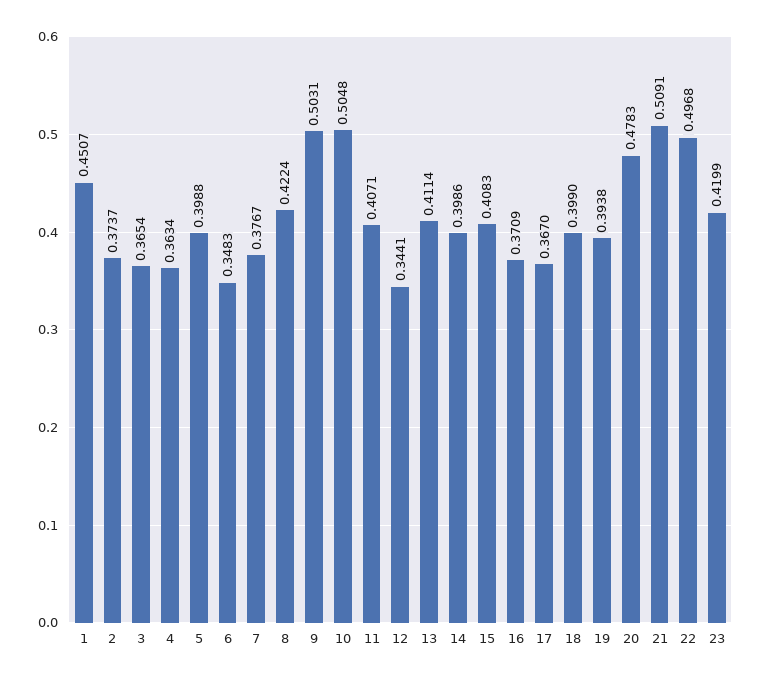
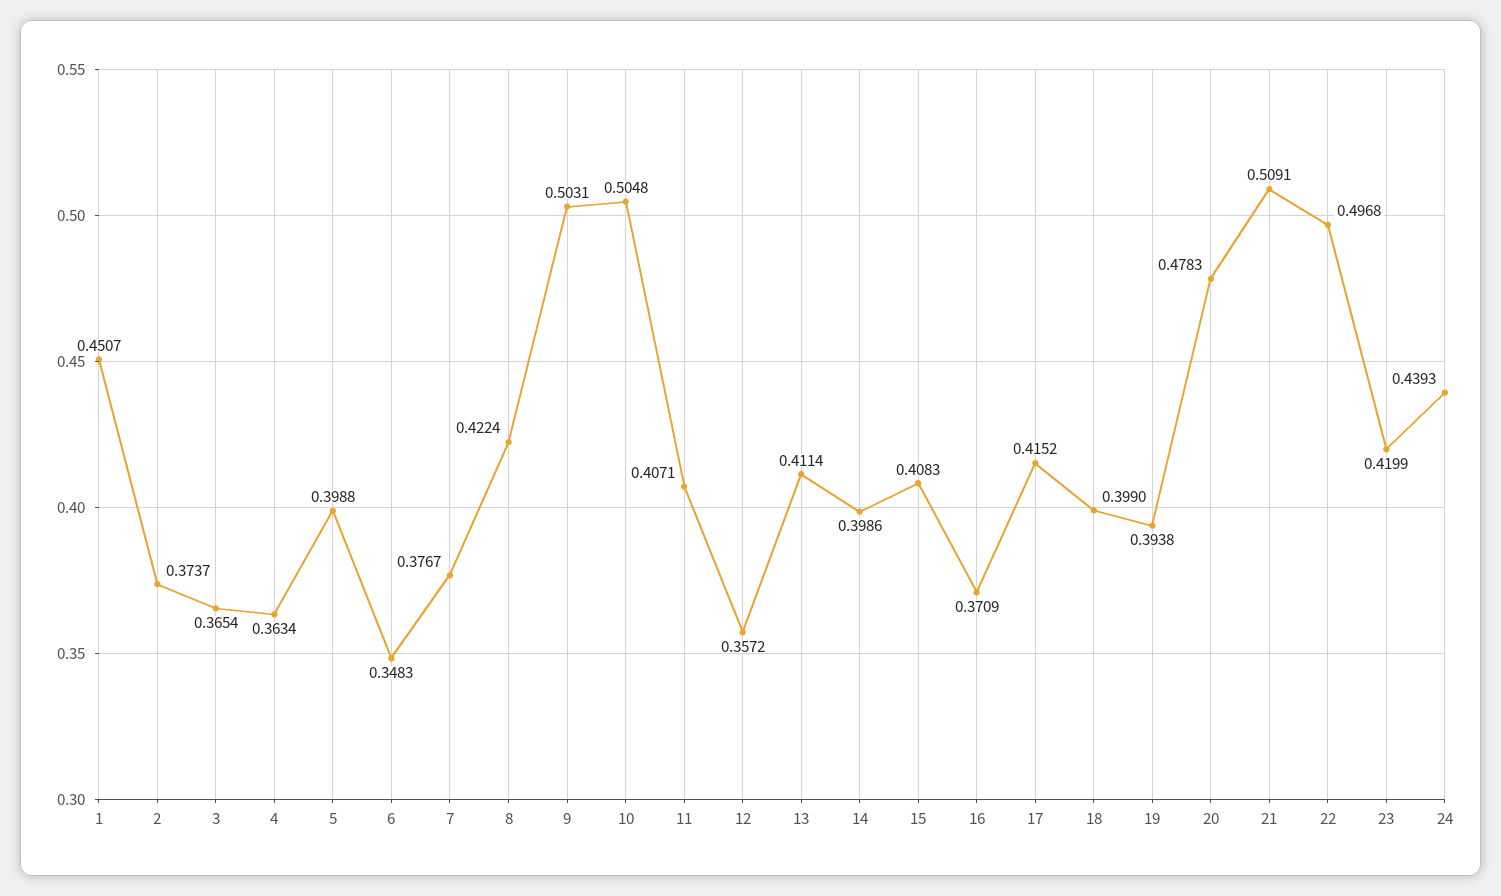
  {
    "1": 0.4507,
    "2": 0.3737,
    "3": 0.3654,
    "4": 0.3634,
    "5": 0.3988,
    "6": 0.3483,
    "7": 0.3767,
    "8": 0.4224,
    "9": 0.5031,
    "10": 0.5048,
    "11": 0.4071,
-   "12": 0.3441,
+   "12": 0.3572,
    "13": 0.4114,
    "14": 0.3986,
    "15": 0.4083,
    "16": 0.3709,
-   "17": 0.367,
+   "17": 0.4152,
    "18": 0.399,
    "19": 0.3938,
    "20": 0.4783,
    "21": 0.5091,
    "22": 0.4968,
-   "23": 0.4199
+   "23": 0.4199,
+   "24": 0.4393
  }

